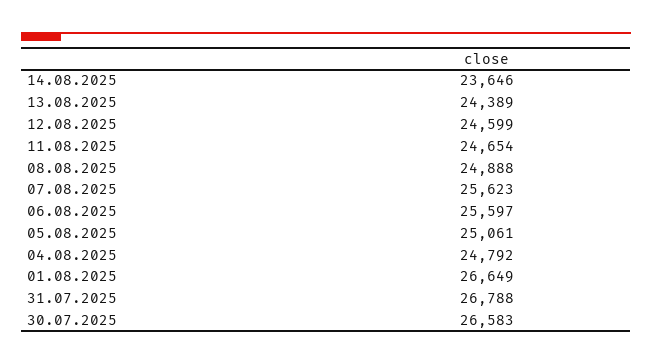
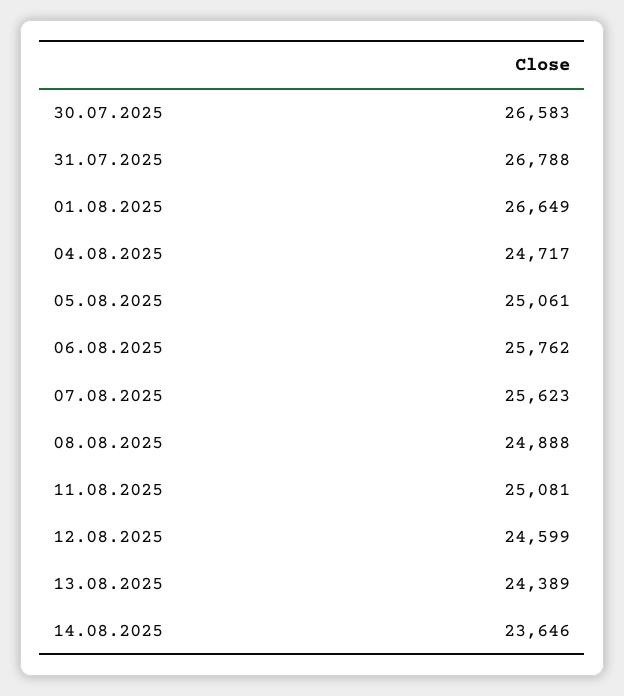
  {
    "14.08.2025": 23646,
    "13.08.2025": 24389,
    "12.08.2025": 24599,
-   "11.08.2025": 24654,
+   "11.08.2025": 25081,
    "08.08.2025": 24888,
    "07.08.2025": 25623,
-   "06.08.2025": 25597,
+   "06.08.2025": 25762,
    "05.08.2025": 25061,
-   "04.08.2025": 24792,
+   "04.08.2025": 24717,
    "01.08.2025": 26649,
    "31.07.2025": 26788,
    "30.07.2025": 26583
  }

